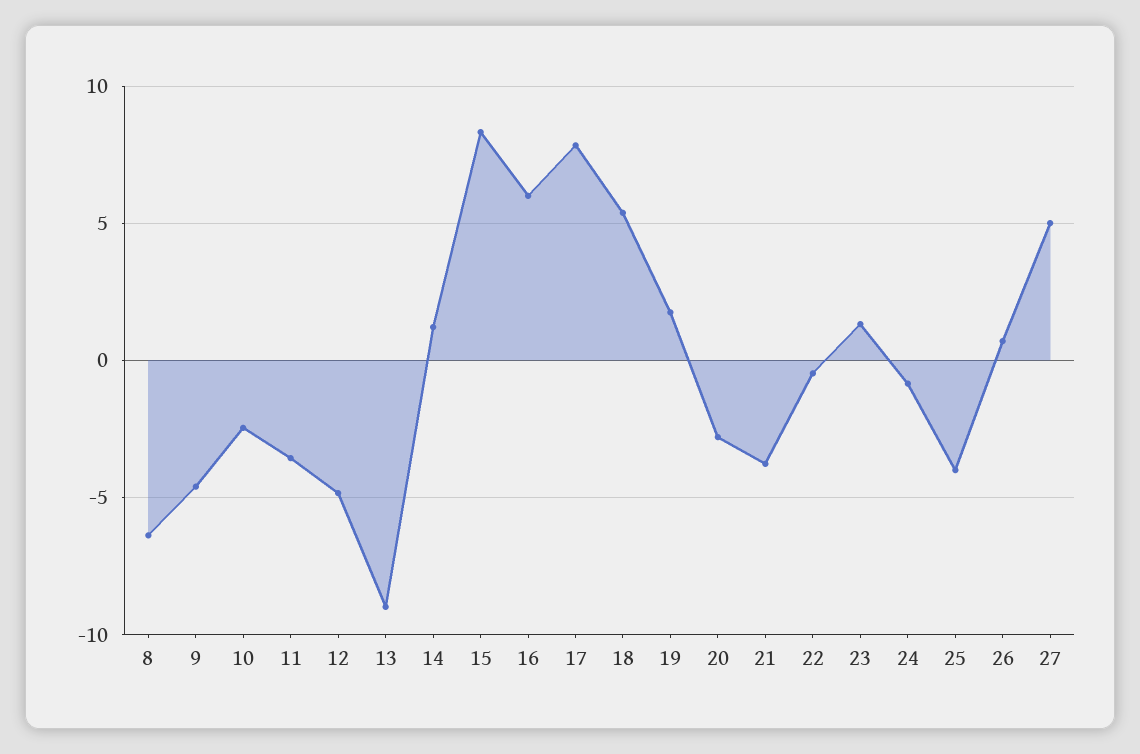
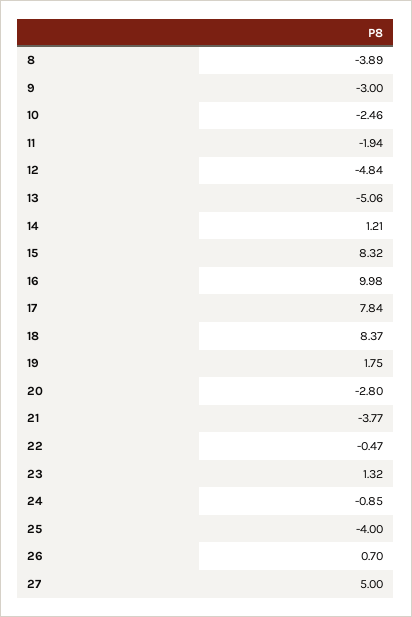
  {
-   "8": -6.5,
+   "8": -3.89,
-   "9": -4.5,
+   "9": -3,
    "10": -2.46,
-   "11": -3.5,
+   "11": -1.94,
    "12": -4.84,
-   "13": -9,
+   "13": -5.06,
    "14": 1.21,
    "15": 8.32,
-   "16": 6,
+   "16": 9.98,
    "17": 7.84,
-   "18": 5.5,
+   "18": 8.37,
    "19": 1.75,
    "20": -2.8,
    "21": -3.77,
    "22": -0.47,
    "23": 1.32,
    "24": -0.85,
    "25": -4,
    "26": 0.7,
    "27": 5
  }

